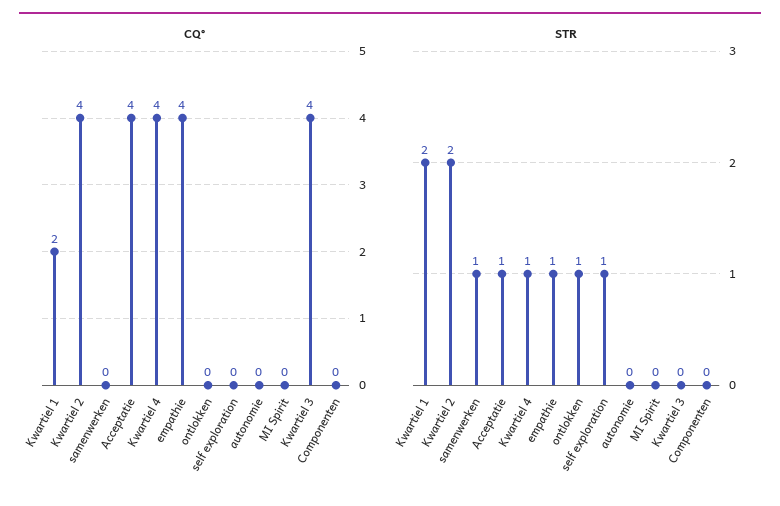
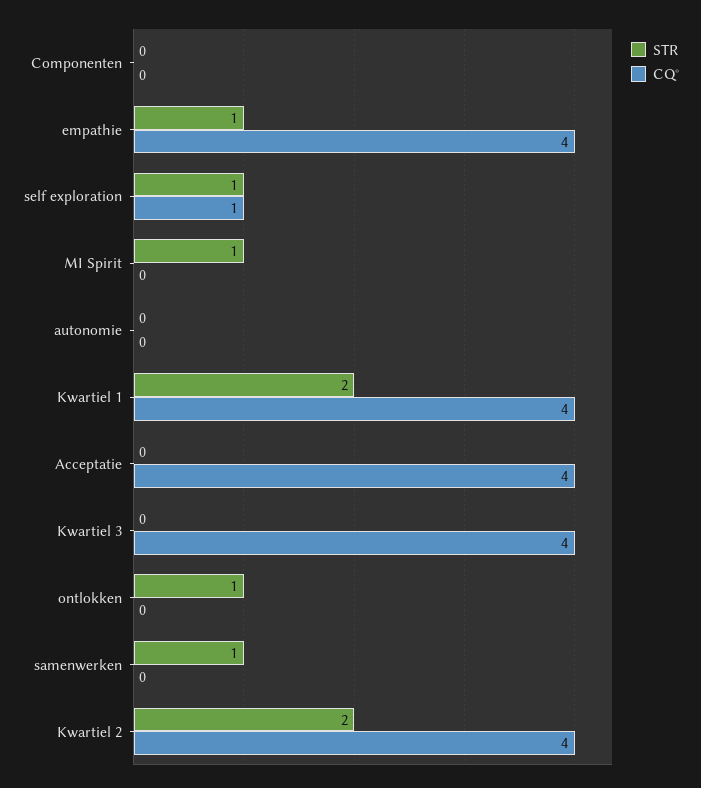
  {
    "CQ°": {
-     "Kwartiel 1": 2,
+     "Kwartiel 1": 4,
      "Kwartiel 2": 4,
      "samenwerken": 0,
      "Acceptatie": 4,
-     "Kwartiel 4": 4,
      "empathie": 4,
      "ontlokken": 0,
-     "self exploration": 0,
+     "self exploration": 1,
      "autonomie": 0,
      "MI Spirit": 0,
      "Kwartiel 3": 4,
      "Componenten": 0
    },
    "STR": {
      "Kwartiel 1": 2,
      "Kwartiel 2": 2,
      "samenwerken": 1,
-     "Acceptatie": 1,
+     "Acceptatie": 0,
-     "Kwartiel 4": 1,
      "empathie": 1,
      "ontlokken": 1,
      "self exploration": 1,
      "autonomie": 0,
-     "MI Spirit": 0,
+     "MI Spirit": 1,
      "Kwartiel 3": 0,
      "Componenten": 0
    }
  }

